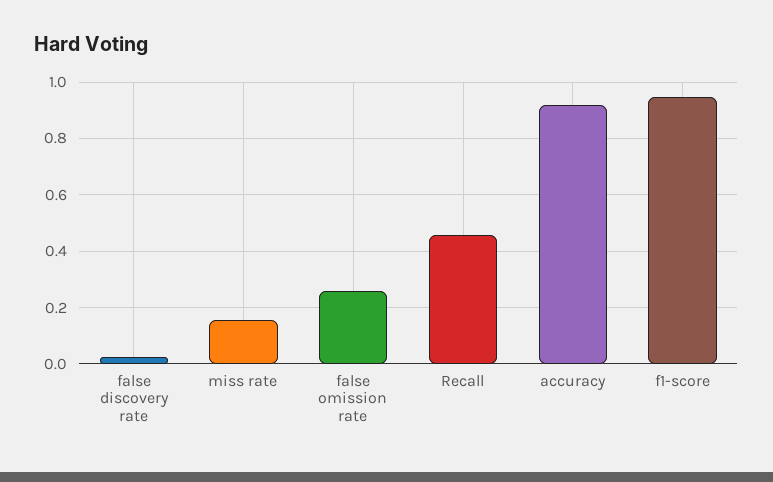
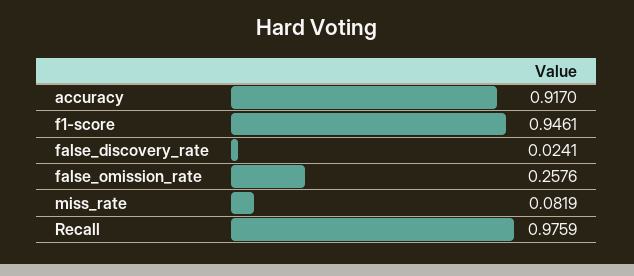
  {
    "false discovery rate": 0.0241,
-   "miss rate": 0.15,
+   "miss rate": 0.0819,
    "false omission rate": 0.2576,
-   "Recall": 0.45,
+   "Recall": 0.9759,
    "accuracy": 0.917,
    "f1-score": 0.9461
  }

